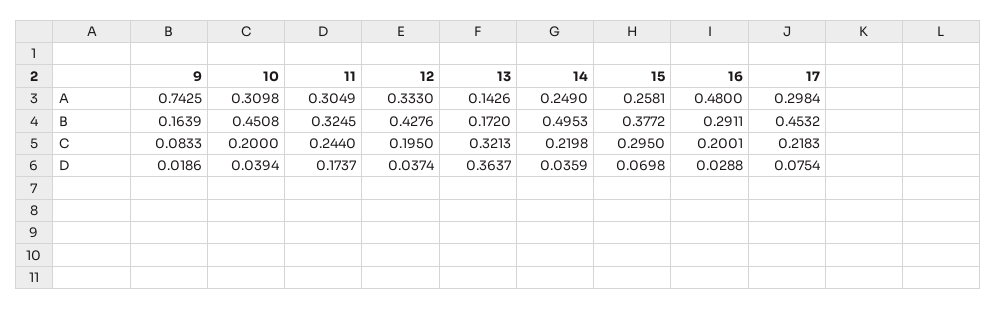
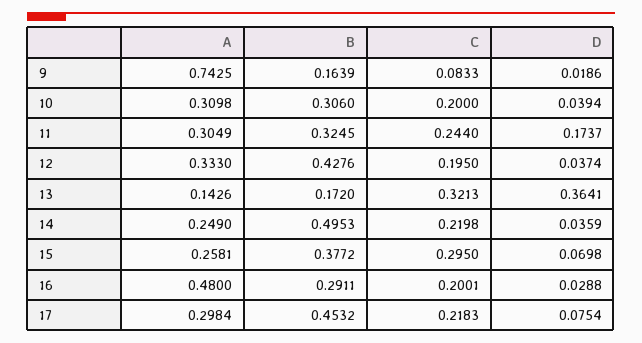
  {
    "9": {
      "A": 0.7425,
      "B": 0.1639,
      "C": 0.0833,
      "D": 0.0186
    },
    "10": {
      "A": 0.3098,
-     "B": 0.4508,
+     "B": 0.306,
      "C": 0.2,
      "D": 0.0394
    },
    "11": {
      "A": 0.3049,
      "B": 0.3245,
      "C": 0.244,
      "D": 0.1737
    },
    "12": {
      "A": 0.333,
      "B": 0.4276,
      "C": 0.195,
      "D": 0.0374
    },
    "13": {
      "A": 0.1426,
      "B": 0.172,
      "C": 0.3213,
-     "D": 0.3637
+     "D": 0.3641
    },
    "14": {
      "A": 0.249,
      "B": 0.4953,
      "C": 0.2198,
      "D": 0.0359
    },
    "15": {
      "A": 0.2581,
      "B": 0.3772,
      "C": 0.295,
      "D": 0.0698
    },
    "16": {
      "A": 0.48,
      "B": 0.2911,
      "C": 0.2001,
      "D": 0.0288
    },
    "17": {
      "A": 0.2984,
      "B": 0.4532,
      "C": 0.2183,
      "D": 0.0754
    }
  }

